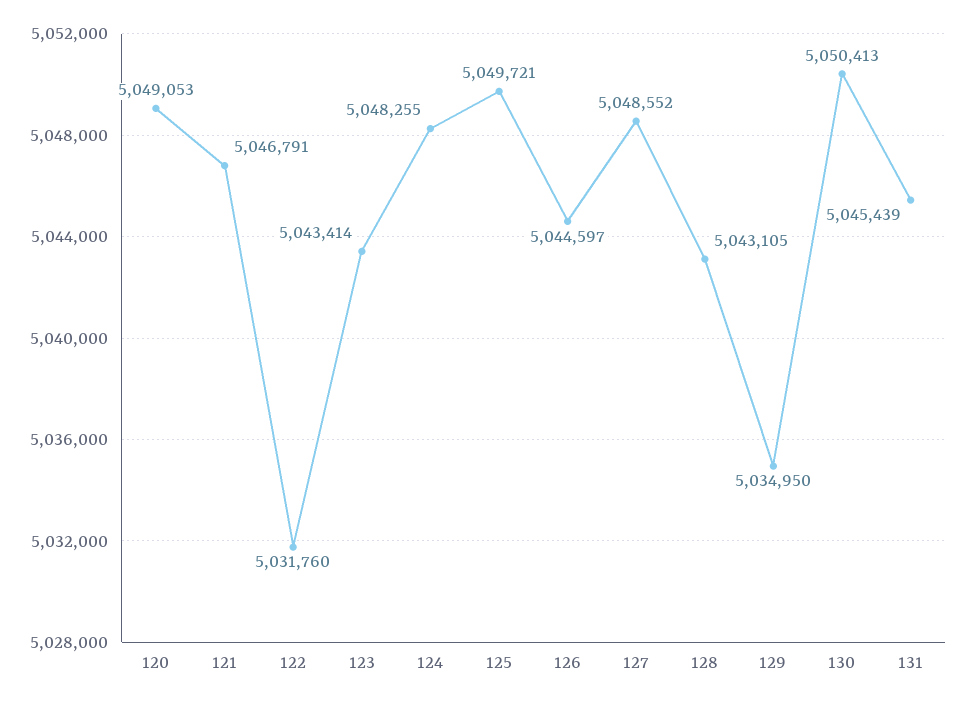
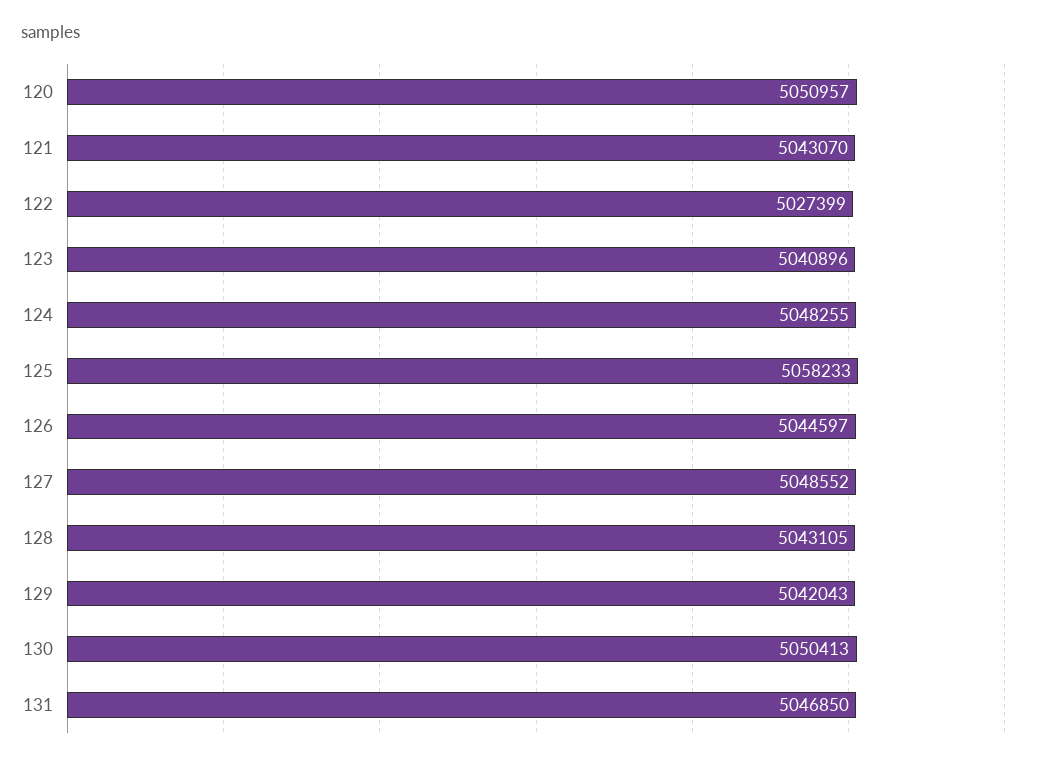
  {
-   "120": 5049053,
+   "120": 5050957,
-   "121": 5046791,
+   "121": 5043070,
-   "122": 5031760,
+   "122": 5027399,
-   "123": 5043414,
+   "123": 5040896,
    "124": 5048255,
-   "125": 5049721,
+   "125": 5058233,
    "126": 5044597,
    "127": 5048552,
    "128": 5043105,
-   "129": 5034950,
+   "129": 5042043,
    "130": 5050413,
-   "131": 5045439
+   "131": 5046850
  }

